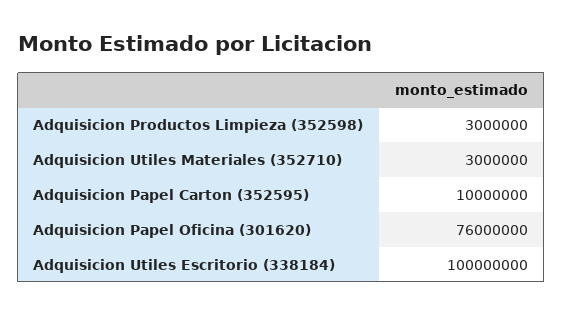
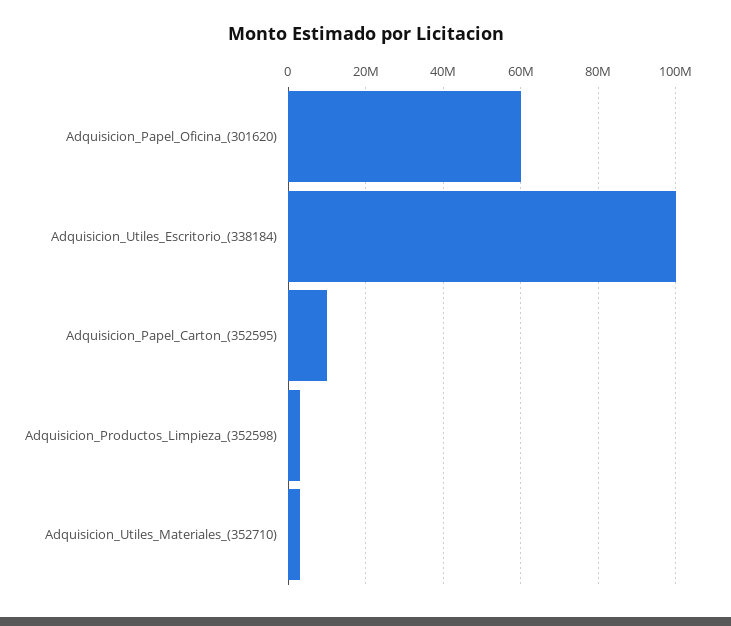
  {
    "Adquisicion Productos Limpieza (352598)": 3000000,
    "Adquisicion Utiles Materiales (352710)": 3000000,
    "Adquisicion Papel Carton (352595)": 10000000,
-   "Adquisicion Papel Oficina (301620)": 76000000,
+   "Adquisicion Papel Oficina (301620)": 60000000,
    "Adquisicion Utiles Escritorio (338184)": 100000000
  }

